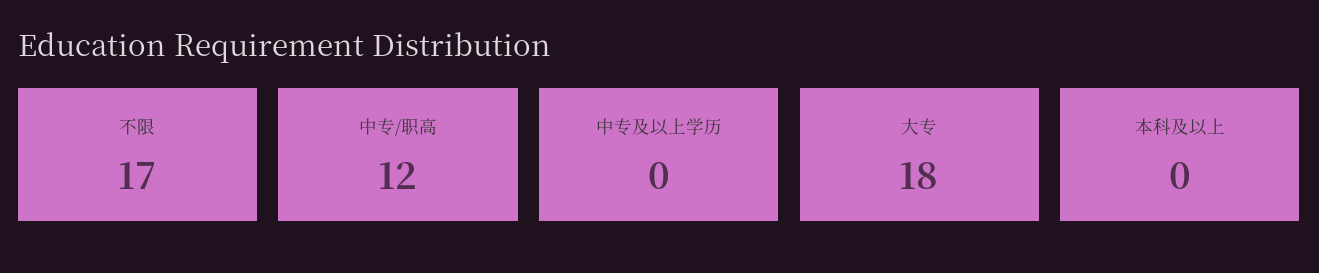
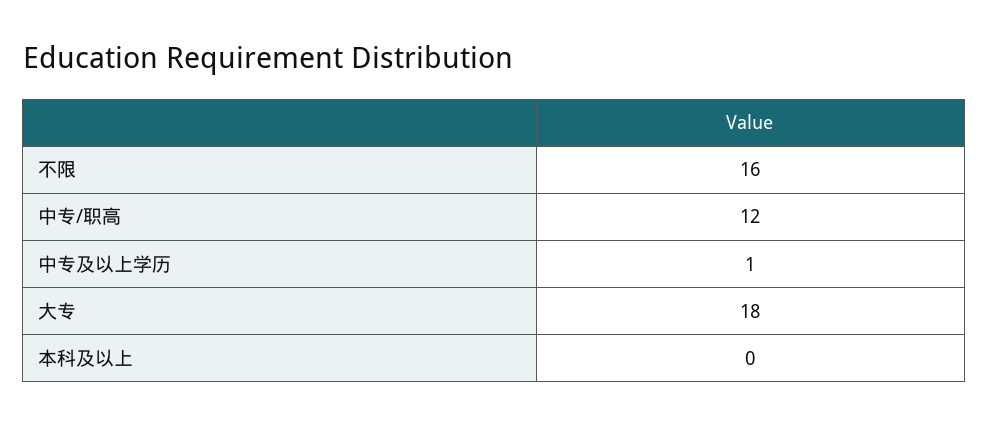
  {
-   "不限": 17,
+   "不限": 16,
    "中专/职高": 12,
-   "中专及以上学历": 0,
+   "中专及以上学历": 1,
    "大专": 18,
    "本科及以上": 0
  }

